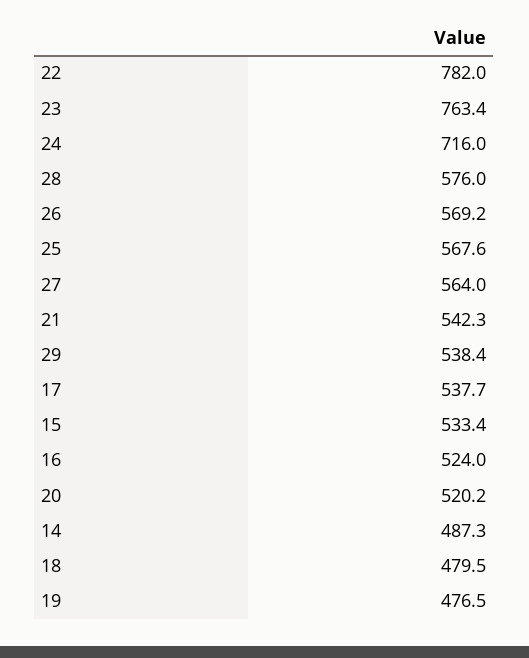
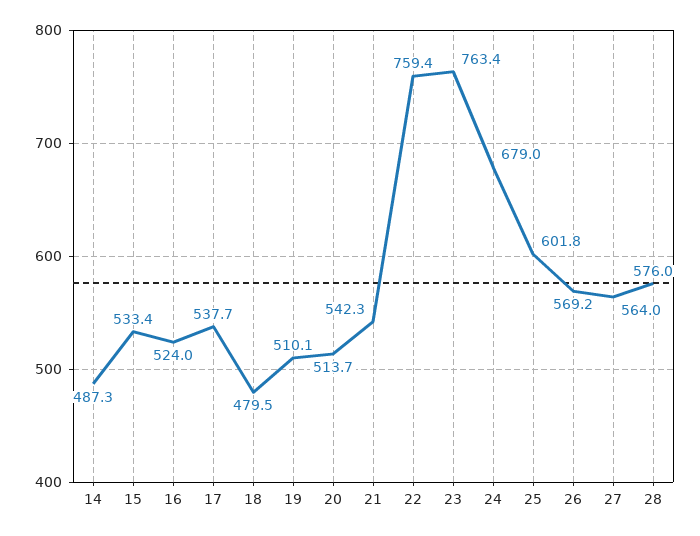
  {
-   "22": 782,
+   "22": 759.4,
    "23": 763.4,
-   "24": 716,
+   "24": 679,
    "28": 576,
    "26": 569.2,
-   "25": 567.6,
+   "25": 601.8,
    "27": 564,
    "21": 542.3,
-   "29": 538.4,
    "17": 537.7,
    "15": 533.4,
    "16": 524,
-   "20": 520.2,
+   "20": 513.7,
    "14": 487.3,
    "18": 479.5,
-   "19": 476.5
+   "19": 510.1
  }

